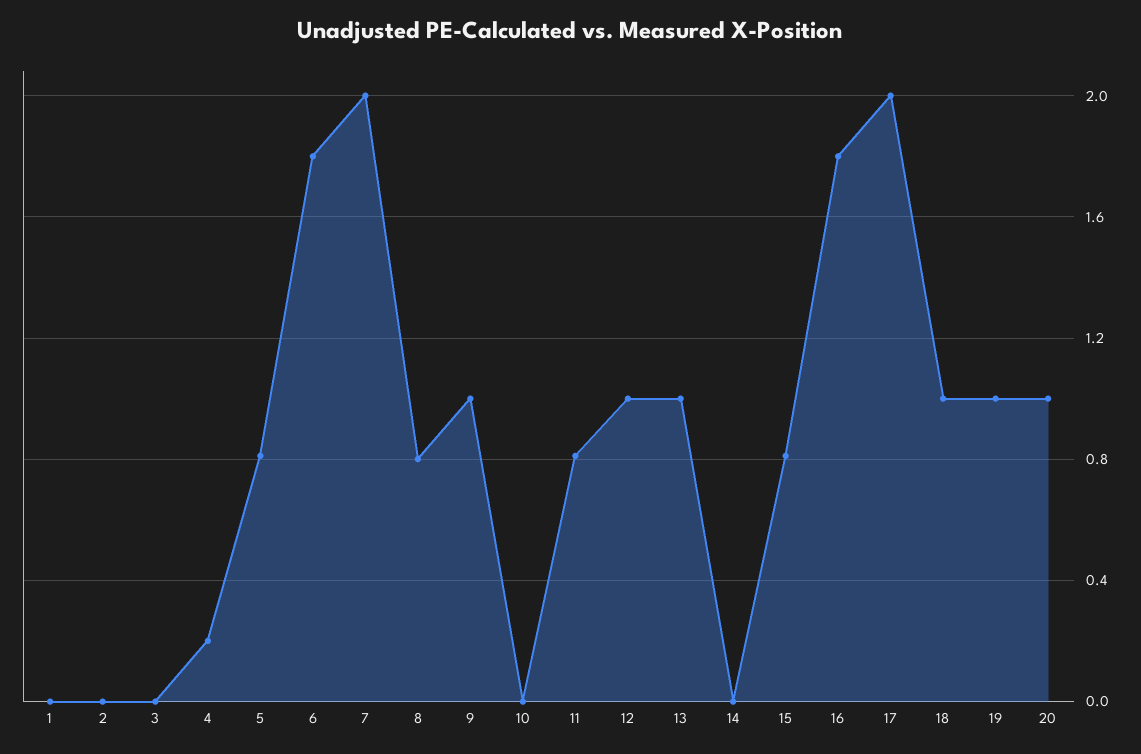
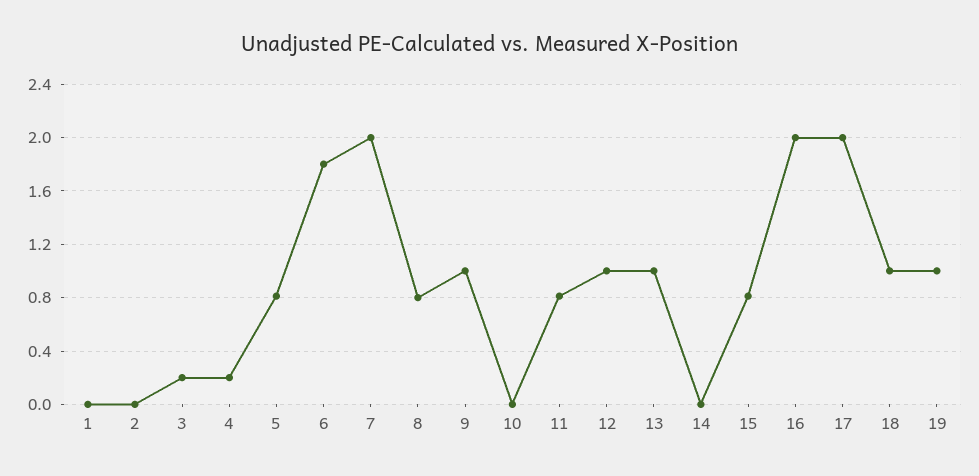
  {
    "1": 0,
    "2": 0,
-   "3": 0,
+   "3": 0.2,
    "4": 0.2,
    "5": 0.8,
    "6": 1.8,
    "7": 2,
    "8": 0.8,
    "9": 1,
    "10": 0,
    "11": 0.8,
    "12": 1,
    "13": 1,
    "14": 0,
    "15": 0.8,
-   "16": 1.8,
+   "16": 2,
    "17": 2,
    "18": 1,
-   "19": 1,
+   "19": 1
-   "20": 1
  }

